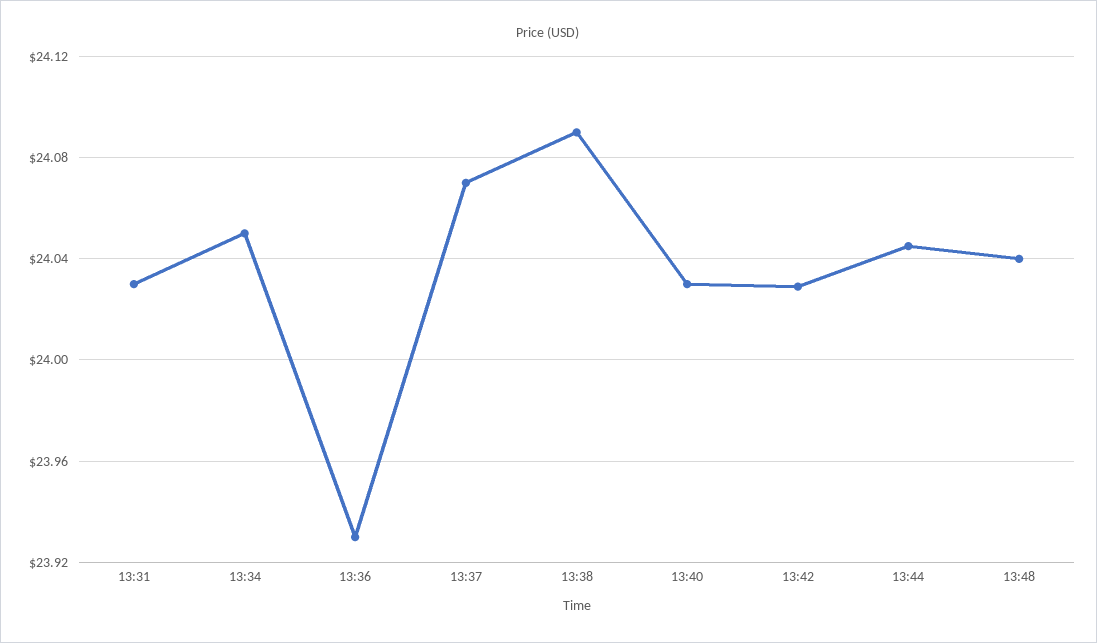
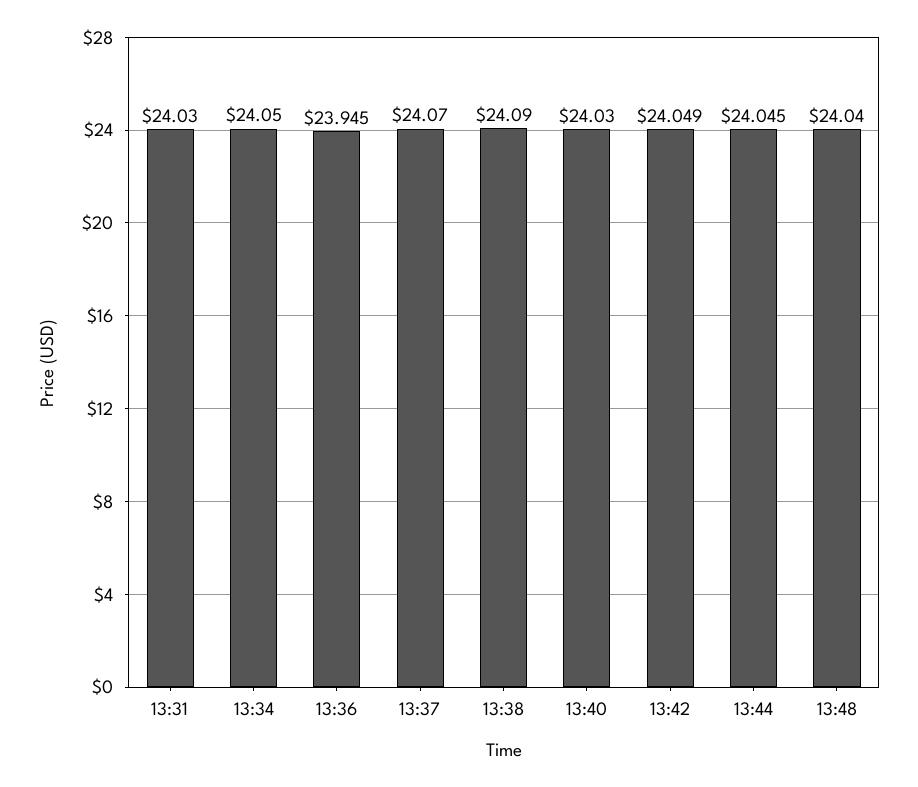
  {
    "13:31": 24.03,
    "13:34": 24.05,
-   "13:36": 23.93,
+   "13:36": 23.945,
    "13:37": 24.07,
    "13:38": 24.09,
    "13:40": 24.03,
-   "13:42": 24.03,
+   "13:42": 24.049,
    "13:44": 24.045,
    "13:48": 24.04
  }

